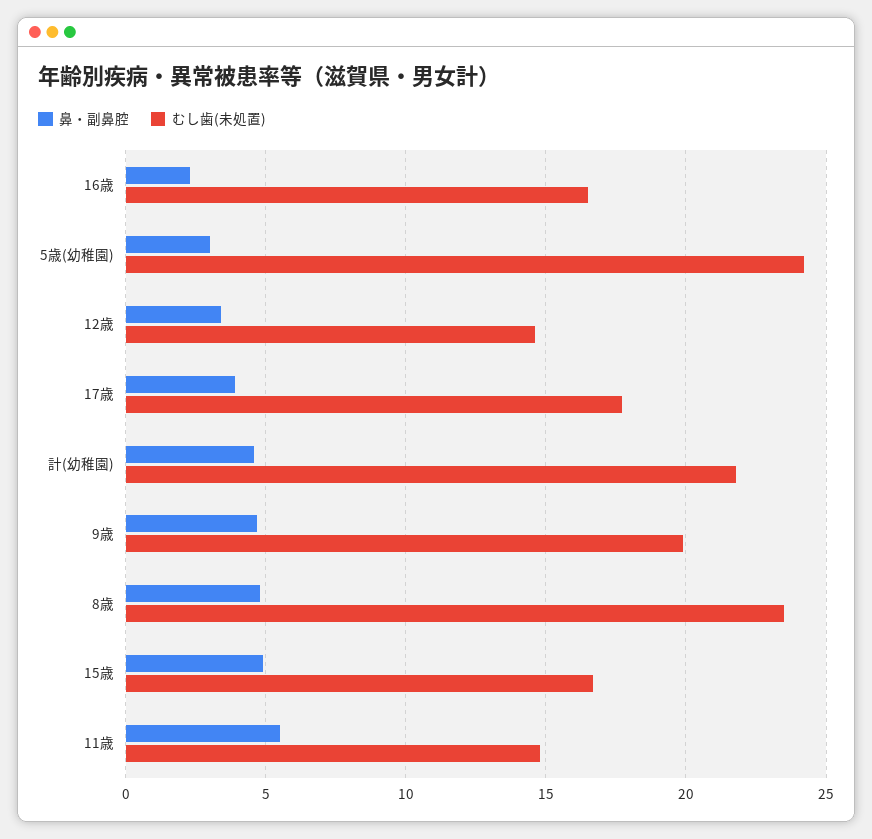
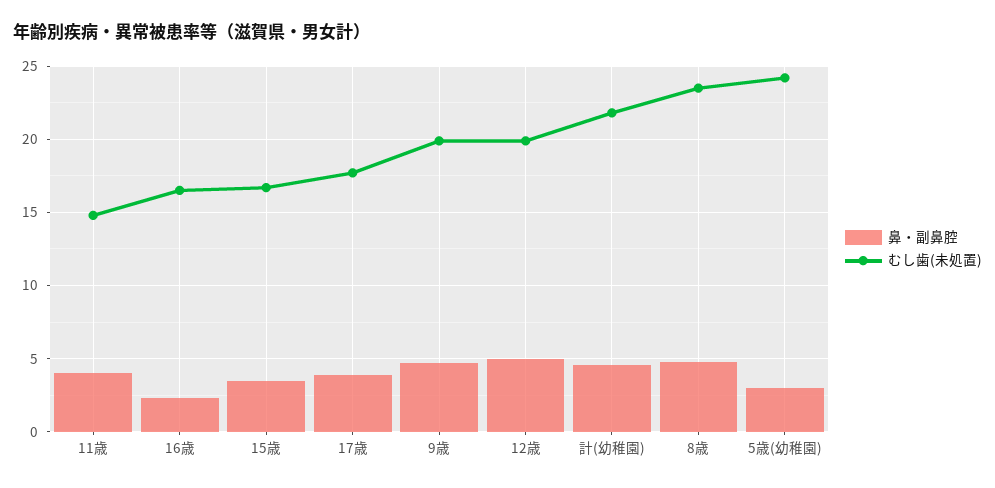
  {
    "鼻・副鼻腔": {
      "16歳": 2.5,
      "5歳(幼稚園)": 3,
-     "12歳": 3.5,
+     "12歳": 5,
      "17歳": 4,
      "計(幼稚園)": 4.5,
      "9歳": 4.5,
      "8歳": 5,
-     "15歳": 5,
+     "15歳": 3.5,
-     "11歳": 5.5
+     "11歳": 4
    },
    "むし歯(未処置)": {
      "16歳": 16.5,
      "5歳(幼稚園)": 24,
-     "12歳": 14.5,
+     "12歳": 20,
      "17歳": 17.5,
      "計(幼稚園)": 22,
      "9歳": 20,
      "8歳": 23.5,
      "15歳": 16.5,
      "11歳": 15
    }
  }

